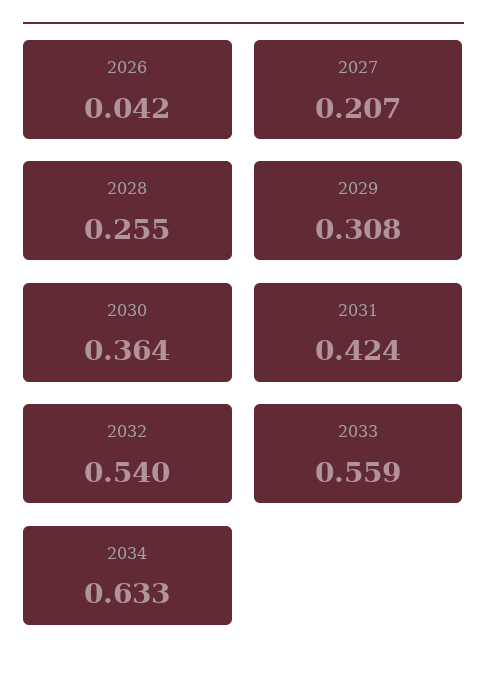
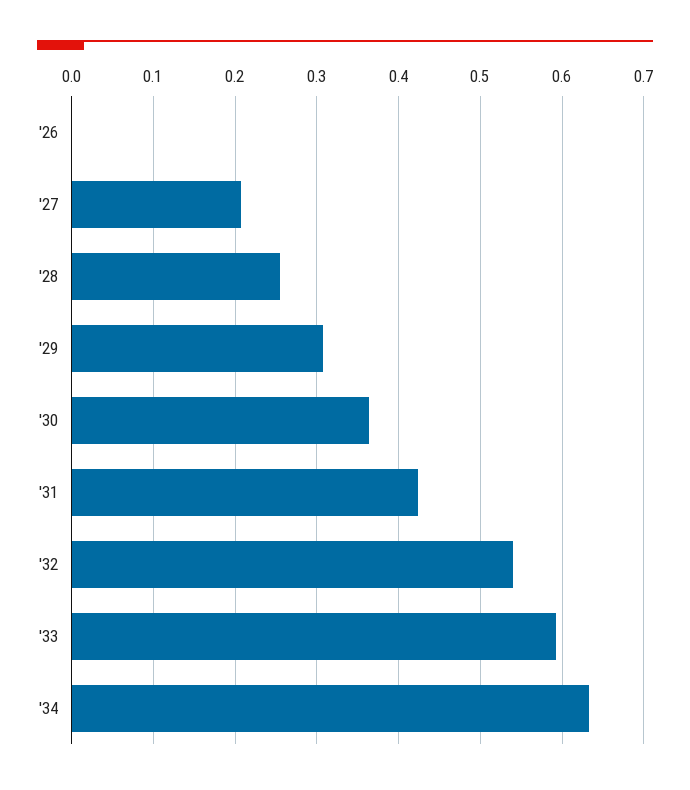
  {
-   "2026": 0.042,
+   "2026": 0,
    "2027": 0.207,
    "2028": 0.255,
    "2029": 0.308,
    "2030": 0.364,
    "2031": 0.424,
    "2032": 0.54,
-   "2033": 0.559,
+   "2033": 0.59,
    "2034": 0.633
  }

